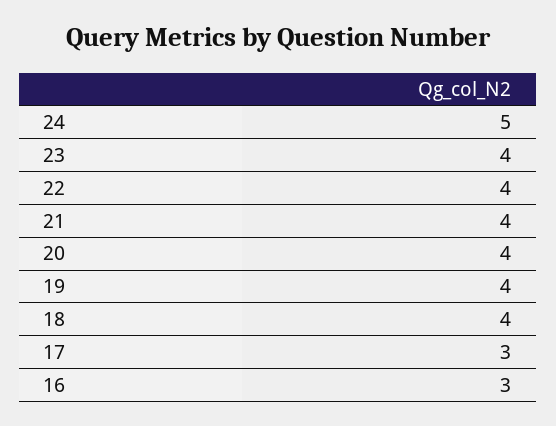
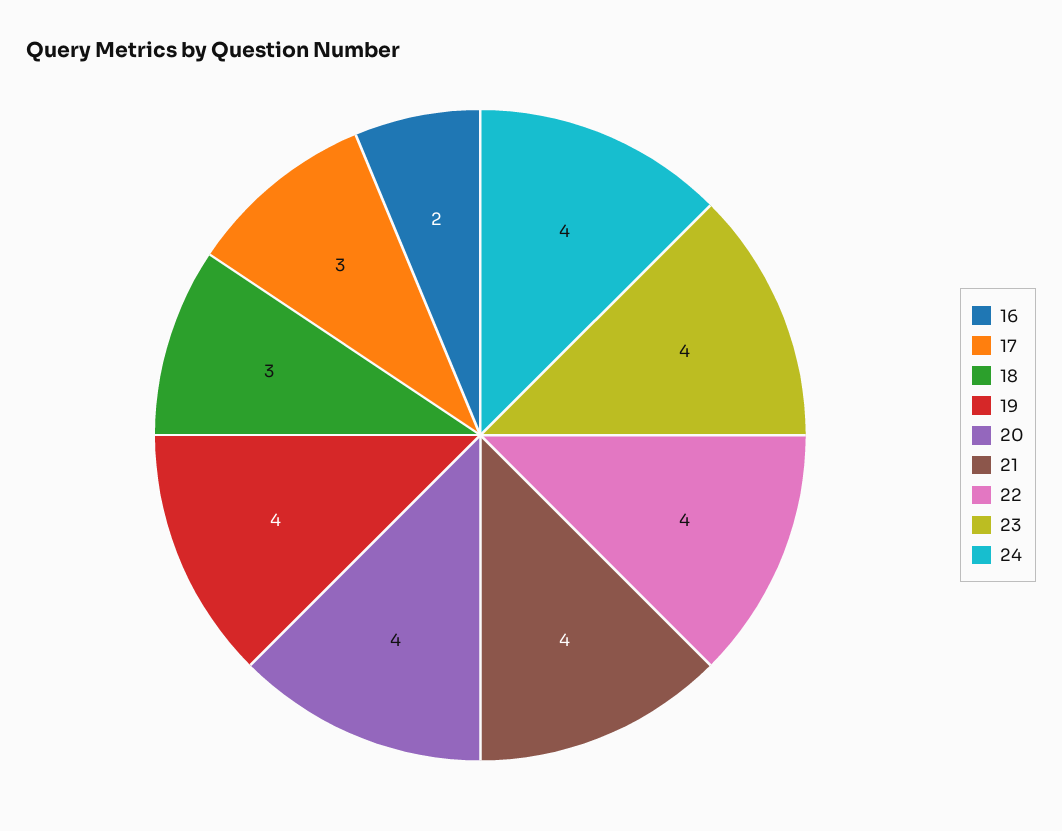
  {
-   "24": 5,
+   "24": 4,
    "23": 4,
    "22": 4,
    "21": 4,
    "20": 4,
    "19": 4,
-   "18": 4,
+   "18": 3,
    "17": 3,
-   "16": 3
+   "16": 2
  }

